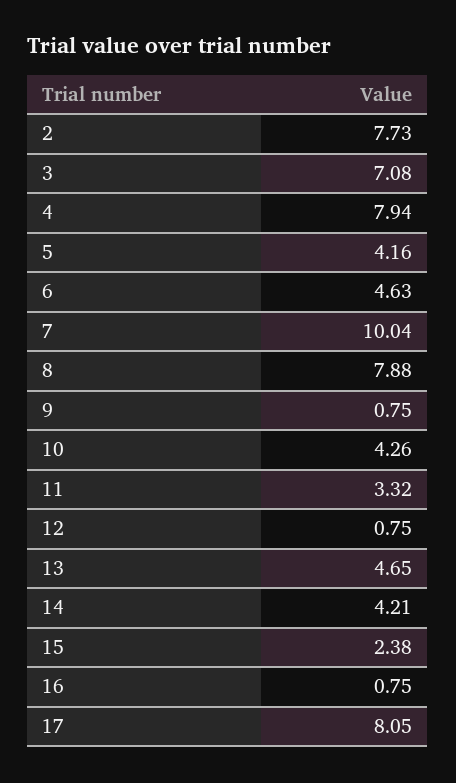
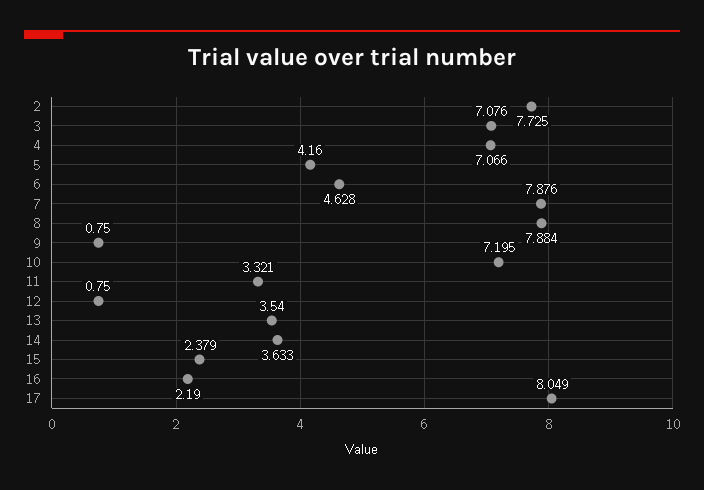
  {
    "2": 7.725,
    "3": 7.076,
-   "4": 7.94,
+   "4": 7.066,
    "5": 4.16,
    "6": 4.628,
-   "7": 10.04,
+   "7": 7.876,
    "8": 7.884,
    "9": 0.75,
-   "10": 4.26,
+   "10": 7.195,
    "11": 3.321,
    "12": 0.75,
-   "13": 4.65,
+   "13": 3.54,
-   "14": 4.21,
+   "14": 3.633,
    "15": 2.379,
-   "16": 0.75,
+   "16": 2.19,
    "17": 8.049
  }

